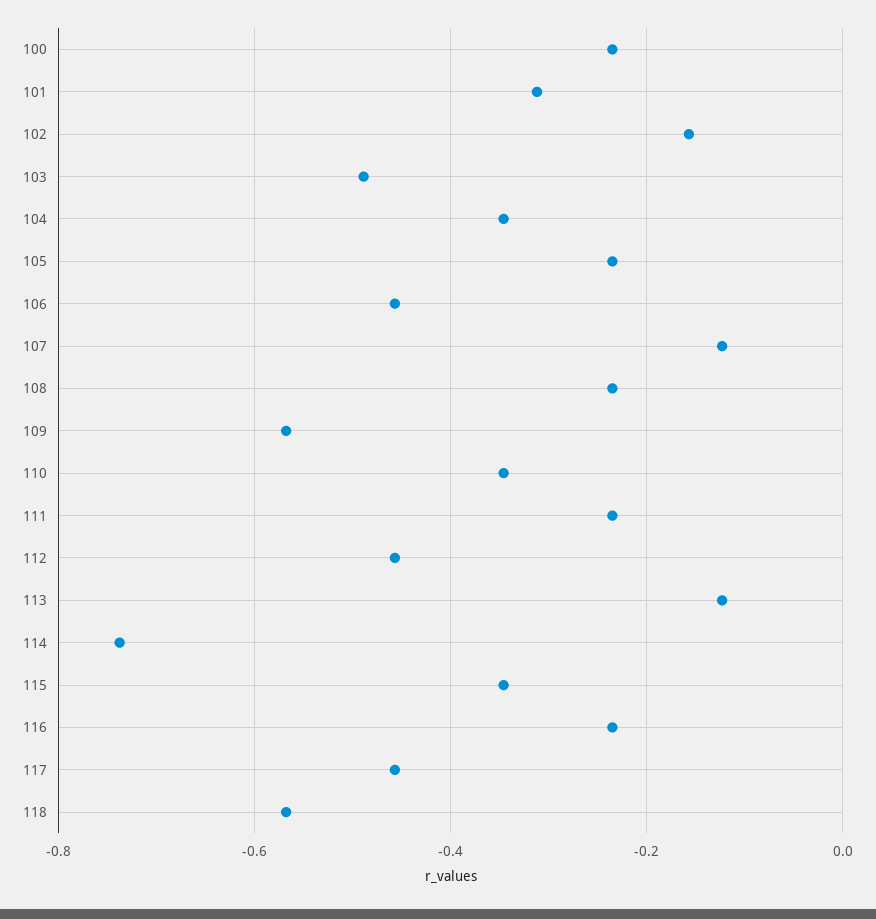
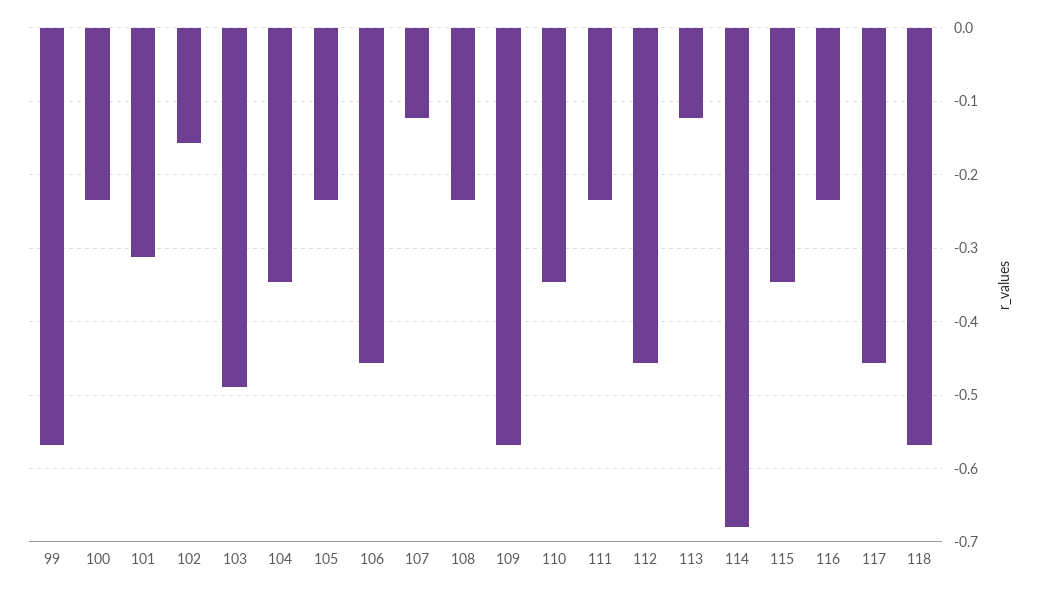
  {
    "100": -0.24,
    "101": -0.31,
    "102": -0.16,
    "103": -0.49,
    "104": -0.35,
    "105": -0.24,
    "106": -0.46,
    "107": -0.12,
    "108": -0.24,
    "109": -0.57,
    "110": -0.35,
    "111": -0.24,
    "112": -0.46,
    "113": -0.12,
-   "114": -0.74,
+   "114": -0.68,
    "115": -0.35,
    "116": -0.24,
    "117": -0.46,
-   "118": -0.57
+   "118": -0.57,
+   "99": -0.57
  }

